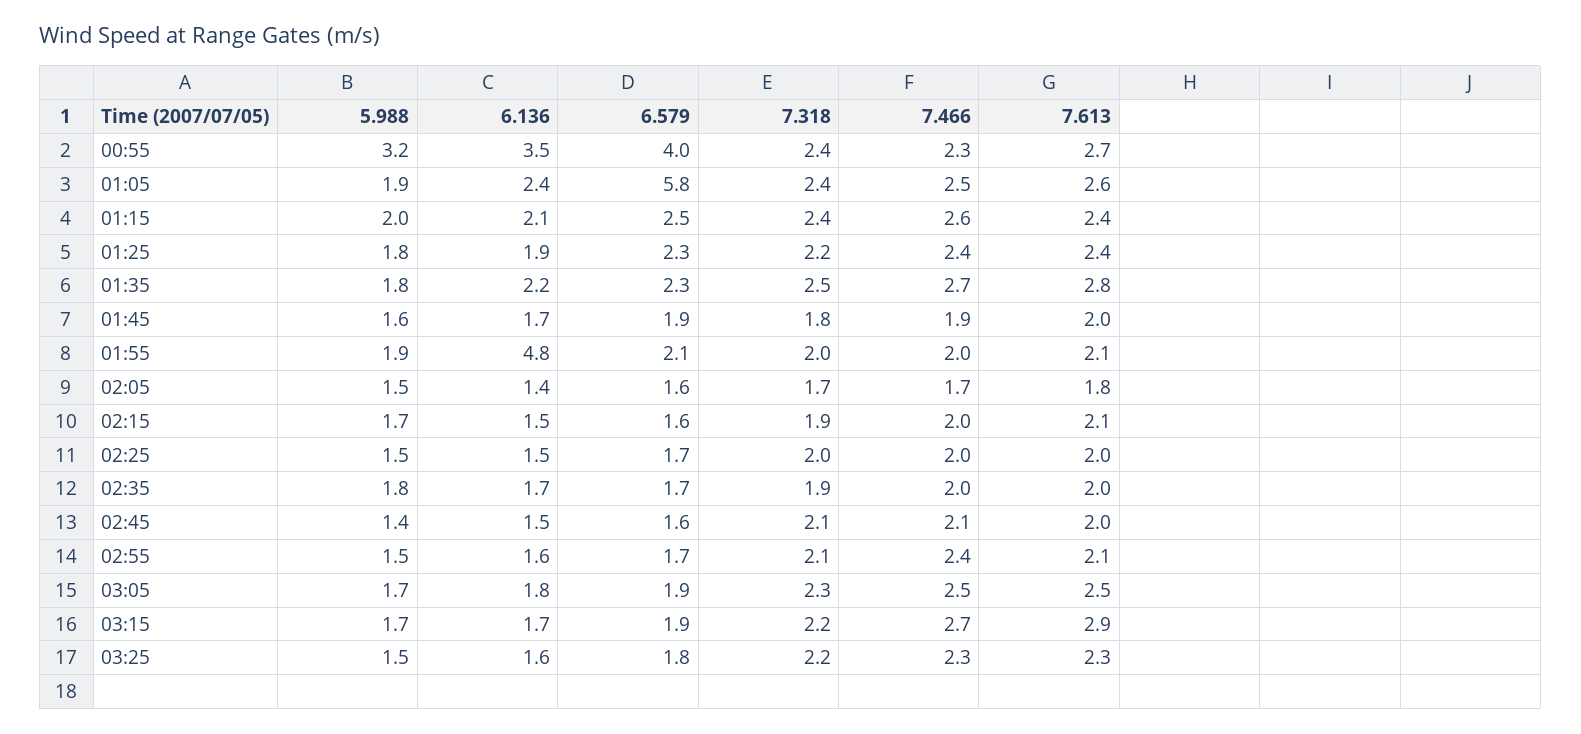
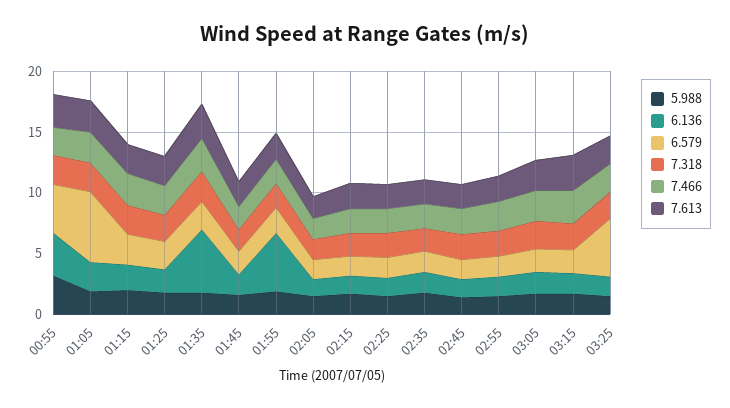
  {
    "5.988": {
      "00:55": 3.2,
      "01:05": 1.9,
      "01:15": 2,
      "01:25": 1.8,
      "01:35": 1.8,
      "01:45": 1.6,
      "01:55": 1.9,
      "02:05": 1.5,
      "02:15": 1.7,
      "02:25": 1.5,
      "02:35": 1.8,
      "02:45": 1.4,
      "02:55": 1.5,
      "03:05": 1.7,
      "03:15": 1.7,
      "03:25": 1.5
    },
    "6.136": {
      "00:55": 3.5,
      "01:05": 2.4,
      "01:15": 2.1,
      "01:25": 1.9,
-     "01:35": 2.2,
+     "01:35": 5,
      "01:45": 1.7,
      "01:55": 4.8,
      "02:05": 1.4,
      "02:15": 1.5,
      "02:25": 1.5,
      "02:35": 1.7,
      "02:45": 1.5,
      "02:55": 1.6,
      "03:05": 1.8,
      "03:15": 1.7,
      "03:25": 1.6
    },
    "6.579": {
      "00:55": 4,
      "01:05": 5.8,
      "01:15": 2.5,
      "01:25": 2.3,
      "01:35": 2.3,
      "01:45": 1.9,
      "01:55": 2.1,
      "02:05": 1.6,
      "02:15": 1.6,
      "02:25": 1.7,
      "02:35": 1.7,
      "02:45": 1.6,
      "02:55": 1.7,
      "03:05": 1.9,
      "03:15": 1.9,
-     "03:25": 1.8
+     "03:25": 5
    },
    "7.318": {
      "00:55": 2.4,
      "01:05": 2.4,
      "01:15": 2.4,
      "01:25": 2.2,
      "01:35": 2.5,
      "01:45": 1.8,
      "01:55": 2,
      "02:05": 1.7,
      "02:15": 1.9,
      "02:25": 2,
      "02:35": 1.9,
      "02:45": 2.1,
      "02:55": 2.1,
      "03:05": 2.3,
      "03:15": 2.2,
      "03:25": 2.2
    },
    "7.466": {
      "00:55": 2.3,
      "01:05": 2.5,
      "01:15": 2.6,
      "01:25": 2.4,
      "01:35": 2.7,
      "01:45": 1.9,
      "01:55": 2,
      "02:05": 1.7,
      "02:15": 2,
      "02:25": 2,
      "02:35": 2,
      "02:45": 2.1,
      "02:55": 2.4,
      "03:05": 2.5,
      "03:15": 2.7,
      "03:25": 2.3
    },
    "7.613": {
      "00:55": 2.7,
      "01:05": 2.6,
      "01:15": 2.4,
      "01:25": 2.4,
      "01:35": 2.8,
      "01:45": 2,
      "01:55": 2.1,
      "02:05": 1.8,
      "02:15": 2.1,
      "02:25": 2,
      "02:35": 2,
      "02:45": 2,
      "02:55": 2.1,
      "03:05": 2.5,
      "03:15": 2.9,
      "03:25": 2.3
    }
  }

